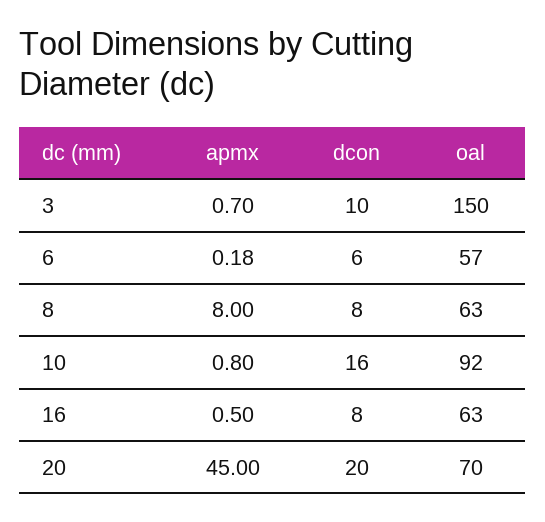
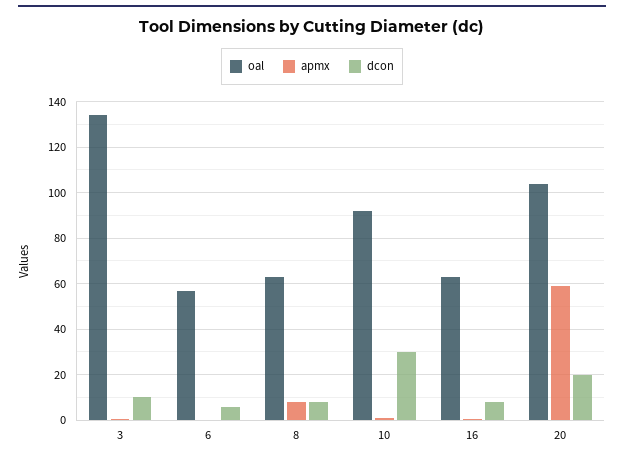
  {
    "apmx": {
      "3": 0.7,
      "6": 0.18,
      "8": 8,
      "10": 0.8,
      "16": 0.5,
-     "20": 45
+     "20": 60
    },
    "dcon": {
      "3": 10,
      "6": 6,
      "8": 8,
-     "10": 16,
+     "10": 30,
      "16": 8,
      "20": 20
    },
    "oal": {
-     "3": 150,
+     "3": 135,
      "6": 57,
      "8": 63,
      "10": 92,
      "16": 63,
-     "20": 70
+     "20": 105
    }
  }

